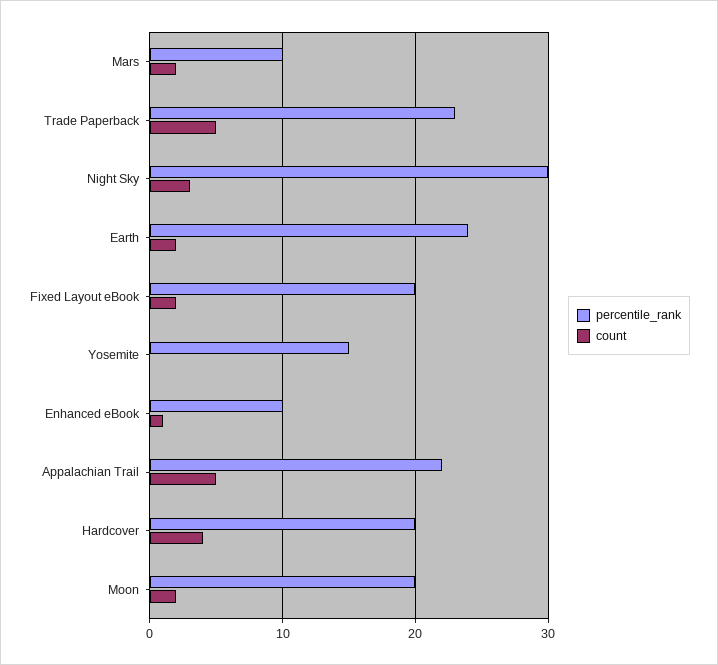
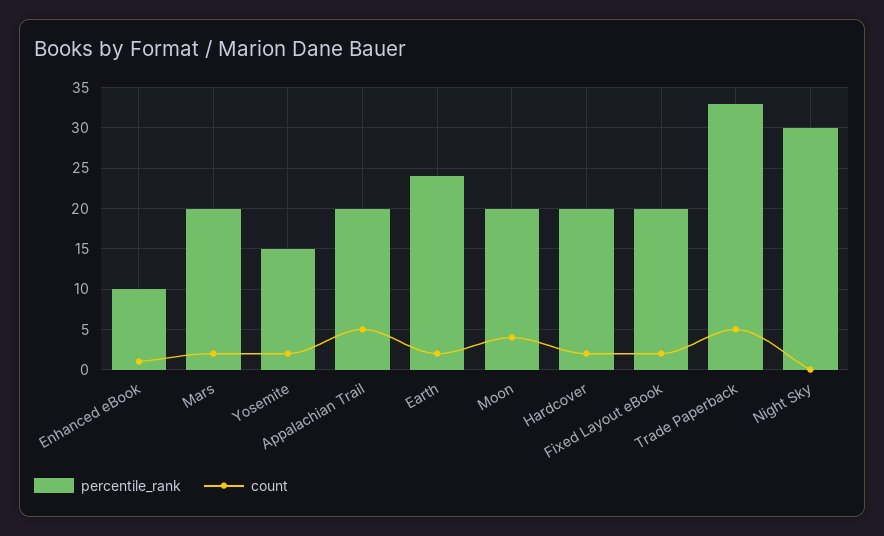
  {
    "percentile_rank": {
-     "Mars": 10,
+     "Mars": 20,
-     "Trade Paperback": 23,
+     "Trade Paperback": 33,
      "Night Sky": 30,
      "Earth": 24,
      "Fixed Layout eBook": 20,
      "Yosemite": 15,
      "Enhanced eBook": 10,
-     "Appalachian Trail": 22,
+     "Appalachian Trail": 20,
      "Hardcover": 20,
      "Moon": 20
    },
    "count": {
      "Mars": 2,
      "Trade Paperback": 5,
-     "Night Sky": 3,
+     "Night Sky": 0,
      "Earth": 2,
      "Fixed Layout eBook": 2,
-     "Yosemite": 0,
+     "Yosemite": 2,
      "Enhanced eBook": 1,
      "Appalachian Trail": 5,
-     "Hardcover": 4,
+     "Hardcover": 2,
-     "Moon": 2
+     "Moon": 4
    }
  }

